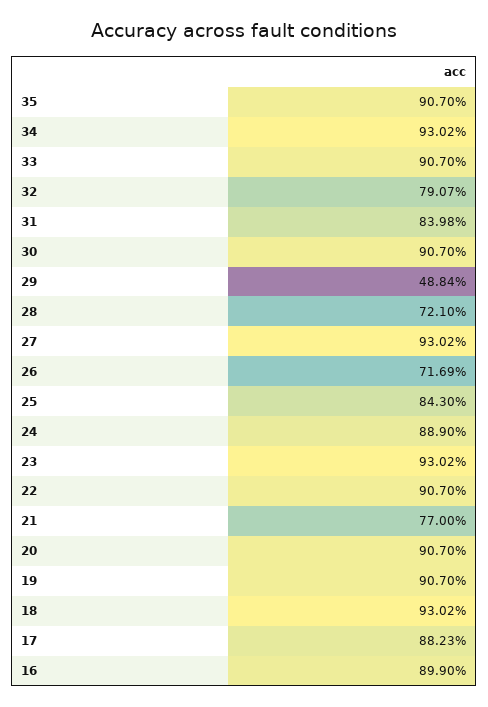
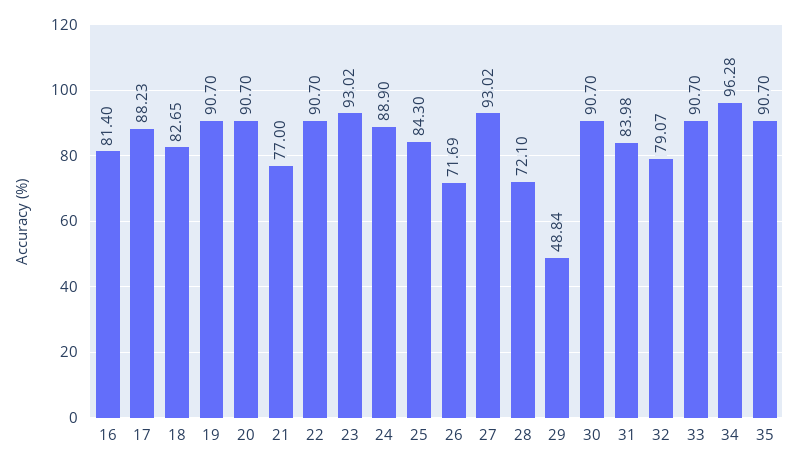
  {
    "35": 90.7,
-   "34": 93.02,
+   "34": 96.28,
    "33": 90.7,
    "32": 79.07,
    "31": 83.98,
    "30": 90.7,
    "29": 48.84,
    "28": 72.1,
    "27": 93.02,
    "26": 71.69,
    "25": 84.3,
    "24": 88.9,
    "23": 93.02,
    "22": 90.7,
    "21": 77,
    "20": 90.7,
    "19": 90.7,
-   "18": 93.02,
+   "18": 82.65,
    "17": 88.23,
-   "16": 89.9
+   "16": 81.4
  }

